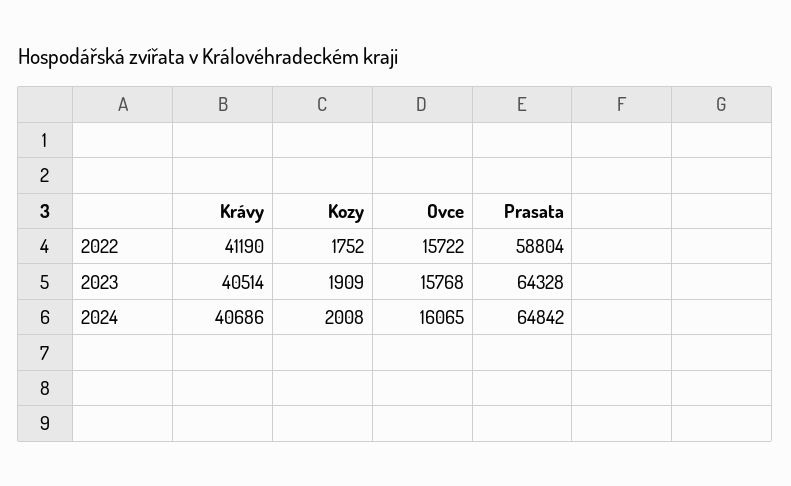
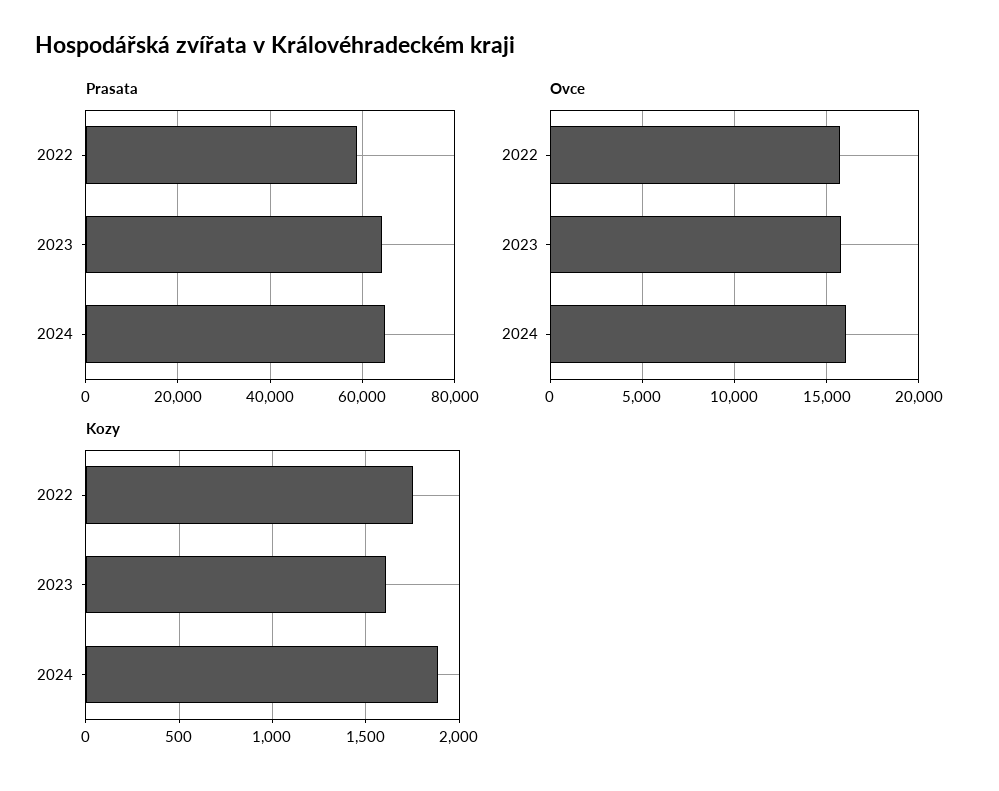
  {
-   "Krávy": {
-     "2022": 41190,
-     "2023": 40514,
-     "2024": 40686
-   },
    "Kozy": {
      "2022": 1752,
-     "2023": 1909,
+     "2023": 1600,
-     "2024": 2008
+     "2024": 1900
    },
    "Ovce": {
      "2022": 15722,
      "2023": 15768,
      "2024": 16065
    },
    "Prasata": {
      "2022": 58804,
      "2023": 64328,
      "2024": 64842
    }
  }

